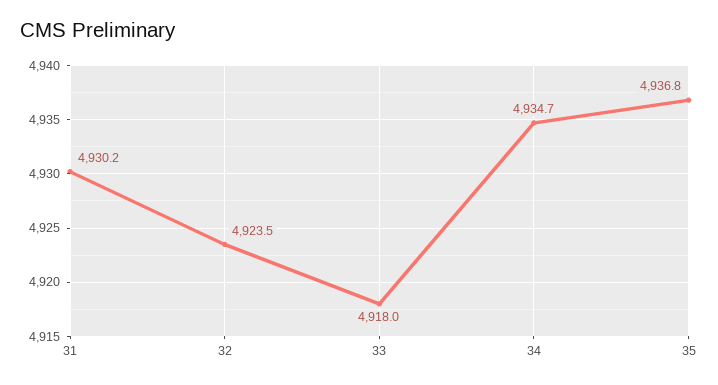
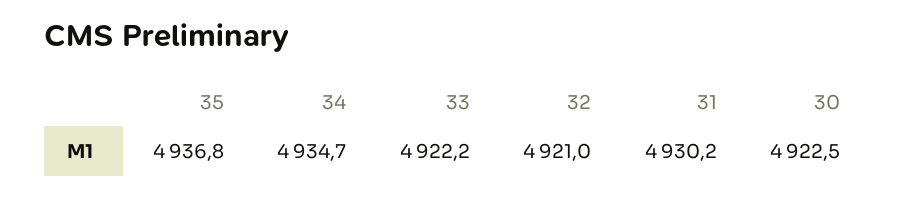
  {
    "31": 4930.2,
-   "32": 4923.5,
+   "32": 4921,
-   "33": 4918,
+   "33": 4922.2,
    "34": 4934.7,
-   "35": 4936.8
+   "35": 4936.8,
+   "30": 4922.5
  }

